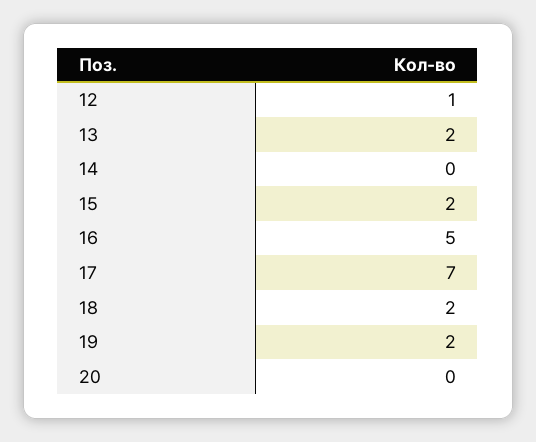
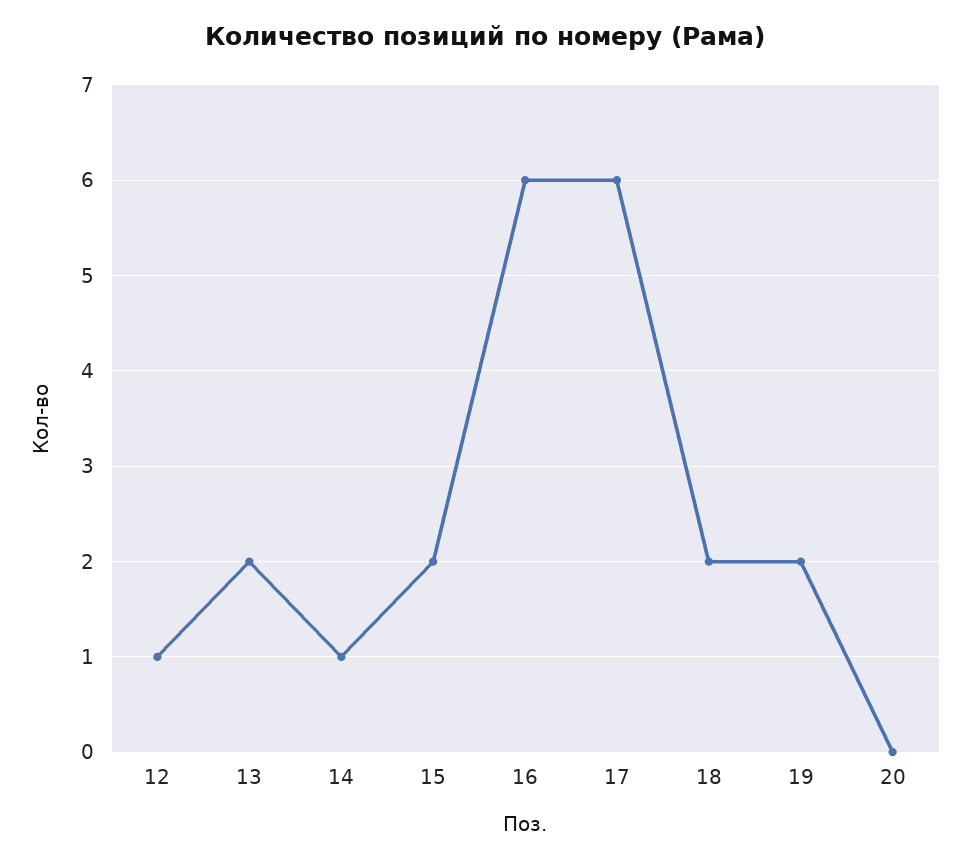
  {
    "12": 1,
    "13": 2,
-   "14": 0,
+   "14": 1,
    "15": 2,
-   "16": 5,
+   "16": 6,
-   "17": 7,
+   "17": 6,
    "18": 2,
    "19": 2,
    "20": 0
  }

